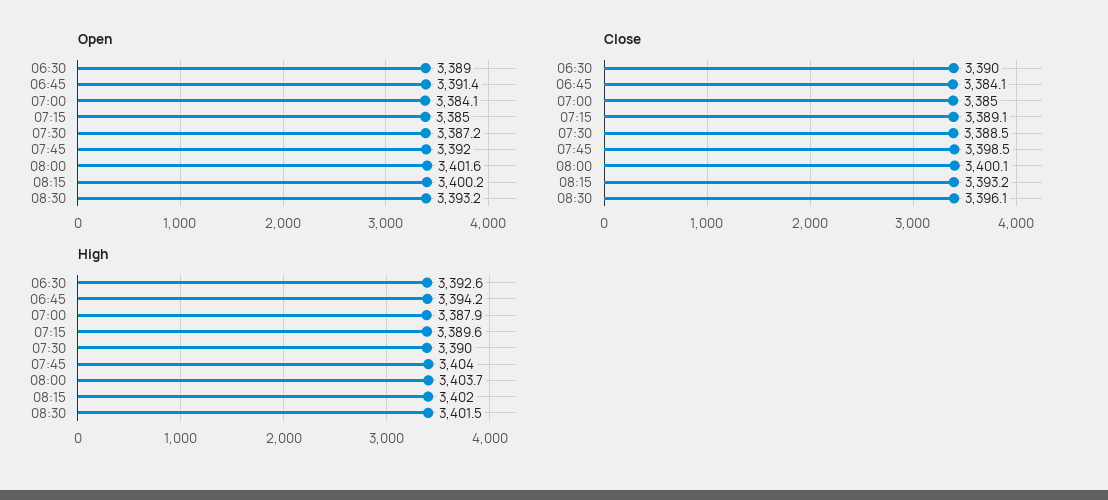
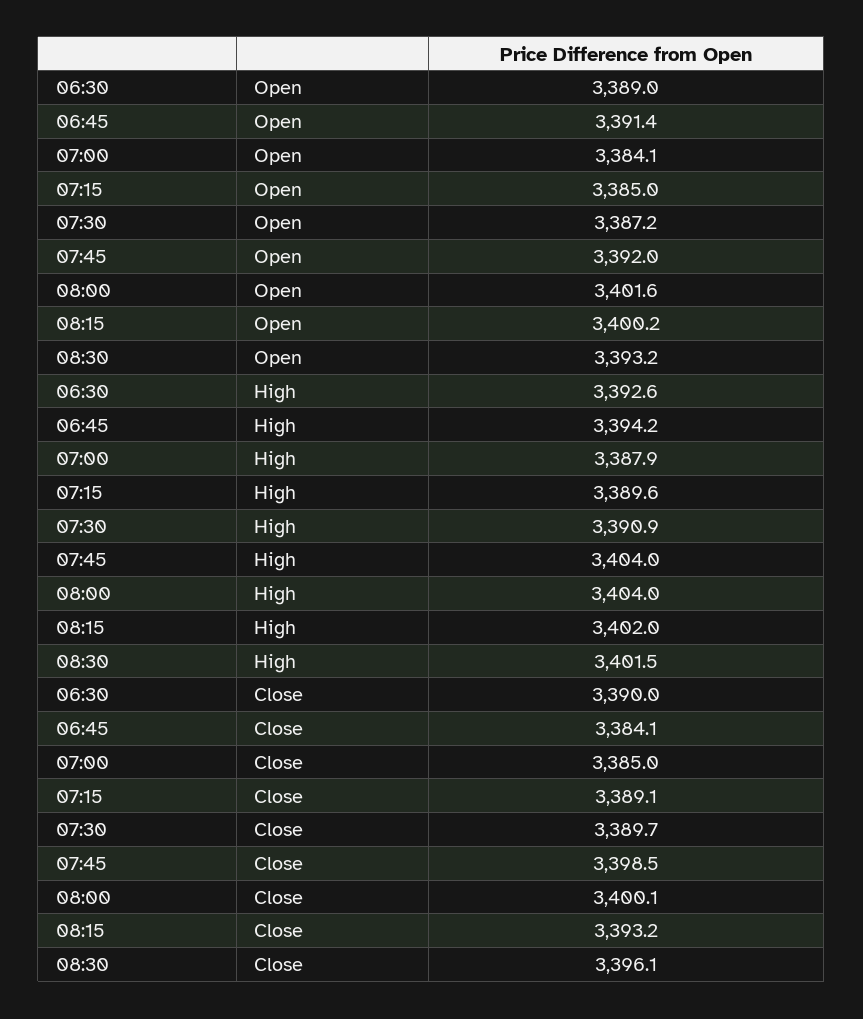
  {
    "Open": {
      "06:30": 3389,
      "06:45": 3391.4,
      "07:00": 3384.1,
      "07:15": 3385,
      "07:30": 3387.2,
      "07:45": 3392,
      "08:00": 3401.6,
      "08:15": 3400.2,
      "08:30": 3393.2
    },
    "Close": {
      "06:30": 3390,
      "06:45": 3384.1,
      "07:00": 3385,
      "07:15": 3389.1,
-     "07:30": 3388.5,
+     "07:30": 3389.7,
      "07:45": 3398.5,
      "08:00": 3400.1,
      "08:15": 3393.2,
      "08:30": 3396.1
    },
    "High": {
      "06:30": 3392.6,
      "06:45": 3394.2,
      "07:00": 3387.9,
      "07:15": 3389.6,
-     "07:30": 3390,
+     "07:30": 3390.9,
      "07:45": 3404,
-     "08:00": 3403.7,
+     "08:00": 3404,
      "08:15": 3402,
      "08:30": 3401.5
    }
  }

